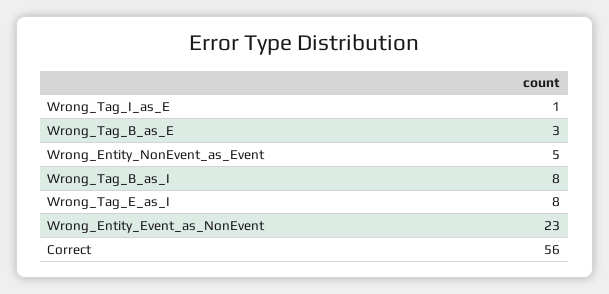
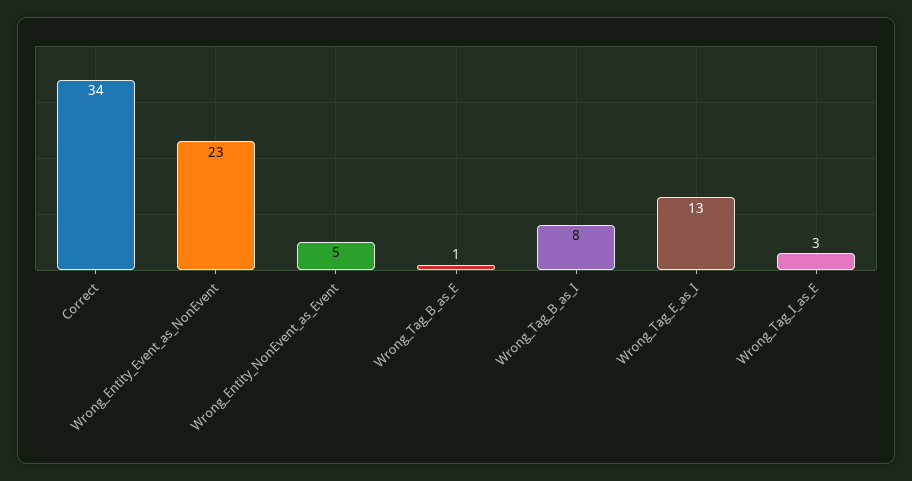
  {
-   "Wrong_Tag_I_as_E": 1,
+   "Wrong_Tag_I_as_E": 3,
-   "Wrong_Tag_B_as_E": 3,
+   "Wrong_Tag_B_as_E": 1,
    "Wrong_Entity_NonEvent_as_Event": 5,
    "Wrong_Tag_B_as_I": 8,
-   "Wrong_Tag_E_as_I": 8,
+   "Wrong_Tag_E_as_I": 13,
    "Wrong_Entity_Event_as_NonEvent": 23,
-   "Correct": 56
+   "Correct": 34
  }

